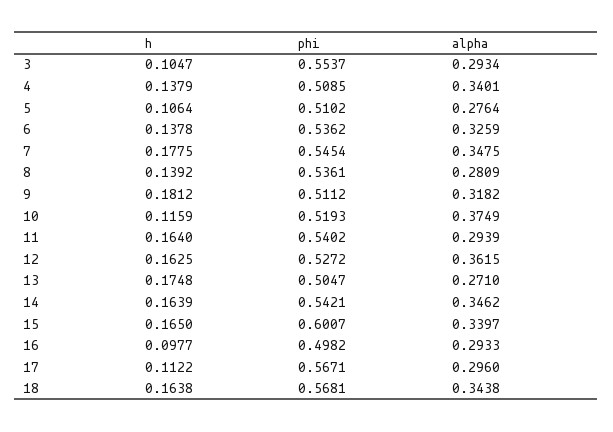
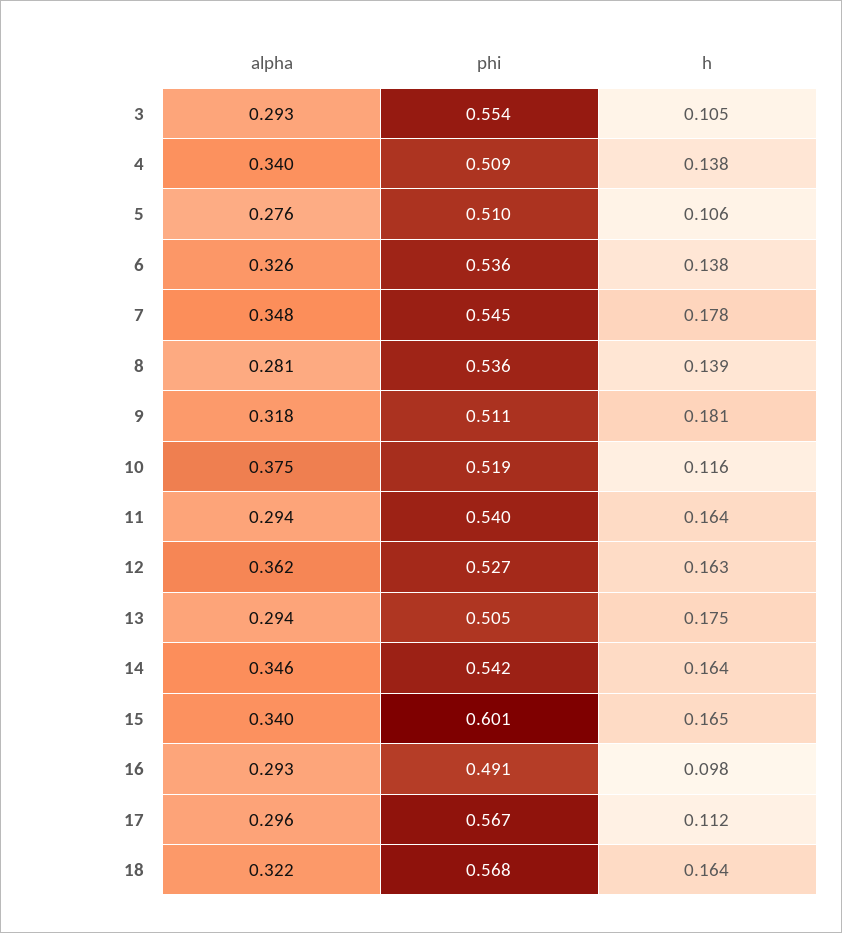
  {
    "h": {
      "3": 0.1047,
      "4": 0.1379,
      "5": 0.1064,
      "6": 0.1378,
      "7": 0.1775,
      "8": 0.1392,
      "9": 0.1812,
      "10": 0.1159,
      "11": 0.164,
      "12": 0.1625,
      "13": 0.1748,
      "14": 0.1639,
      "15": 0.165,
      "16": 0.0977,
      "17": 0.1122,
      "18": 0.1638
    },
    "phi": {
      "3": 0.5537,
      "4": 0.5085,
      "5": 0.5102,
      "6": 0.5362,
      "7": 0.5454,
      "8": 0.5361,
      "9": 0.5112,
      "10": 0.5193,
      "11": 0.5402,
      "12": 0.5272,
      "13": 0.5047,
      "14": 0.5421,
      "15": 0.6007,
-     "16": 0.4982,
+     "16": 0.491,
      "17": 0.5671,
      "18": 0.5681
    },
    "alpha": {
      "3": 0.2934,
      "4": 0.3401,
      "5": 0.2764,
      "6": 0.3259,
      "7": 0.3475,
      "8": 0.2809,
      "9": 0.3182,
      "10": 0.3749,
      "11": 0.2939,
      "12": 0.3615,
-     "13": 0.271,
+     "13": 0.294,
      "14": 0.3462,
      "15": 0.3397,
      "16": 0.2933,
      "17": 0.296,
-     "18": 0.3438
+     "18": 0.322
    }
  }

